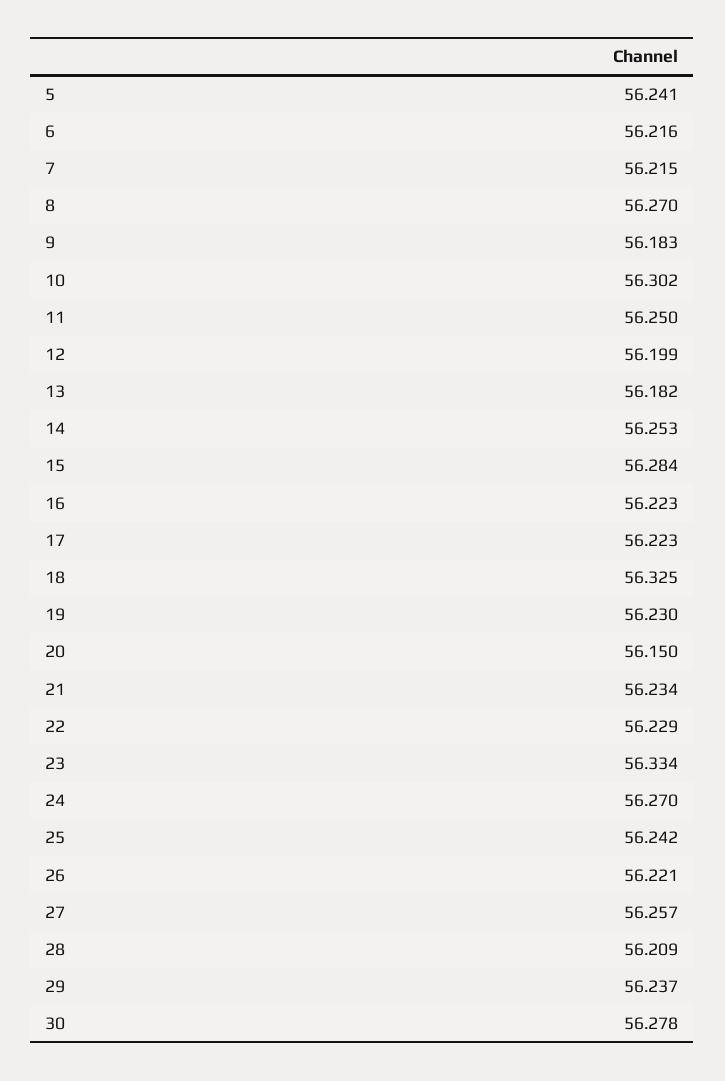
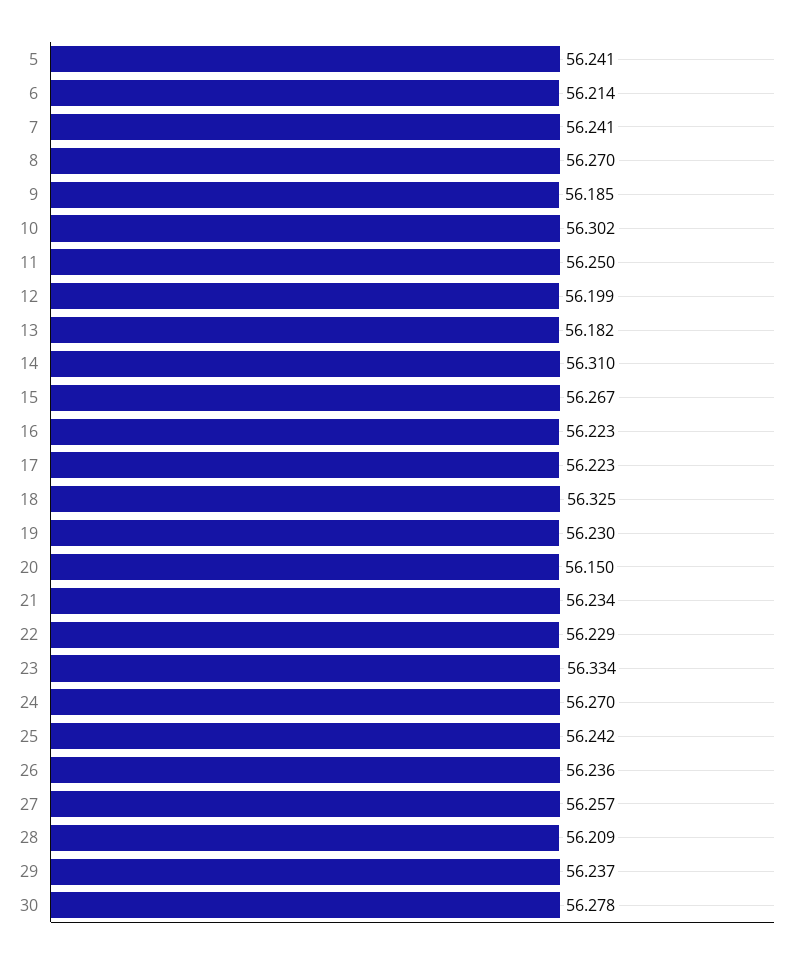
  {
    "5": 56.241,
-   "6": 56.216,
+   "6": 56.214,
-   "7": 56.215,
+   "7": 56.241,
    "8": 56.27,
-   "9": 56.183,
+   "9": 56.185,
    "10": 56.302,
    "11": 56.25,
    "12": 56.199,
    "13": 56.182,
-   "14": 56.253,
+   "14": 56.31,
-   "15": 56.284,
+   "15": 56.267,
    "16": 56.223,
    "17": 56.223,
    "18": 56.325,
    "19": 56.23,
    "20": 56.15,
    "21": 56.234,
    "22": 56.229,
    "23": 56.334,
    "24": 56.27,
    "25": 56.242,
-   "26": 56.221,
+   "26": 56.236,
    "27": 56.257,
    "28": 56.209,
    "29": 56.237,
    "30": 56.278
  }

